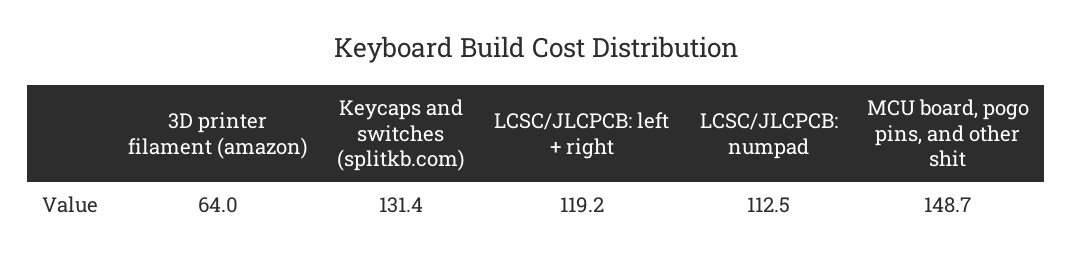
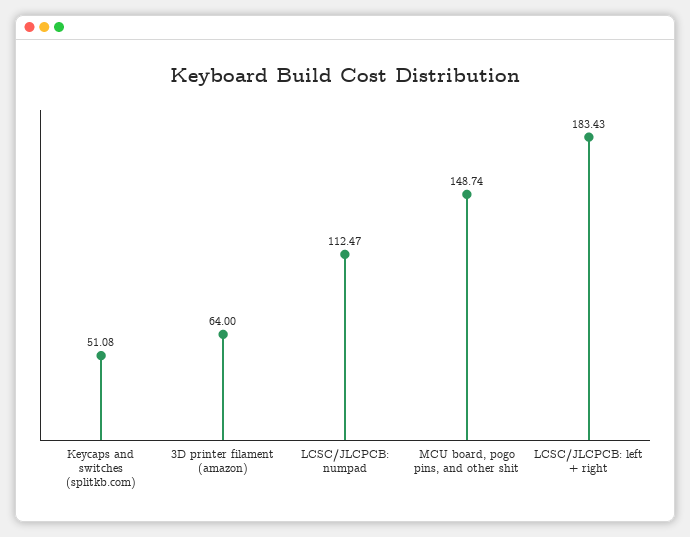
  {
    "3D printer filament (amazon)": 64,
-   "Keycaps and switches (splitkb.com)": 131.4,
+   "Keycaps and switches (splitkb.com)": 51.08,
-   "LCSC/JLCPCB: left + right": 119.2,
+   "LCSC/JLCPCB: left + right": 183.43,
    "LCSC/JLCPCB: numpad": 112.47,
    "MCU board, pogo pins, and other shit": 148.74
  }

